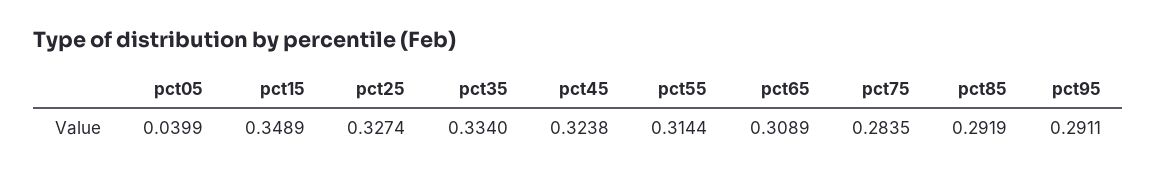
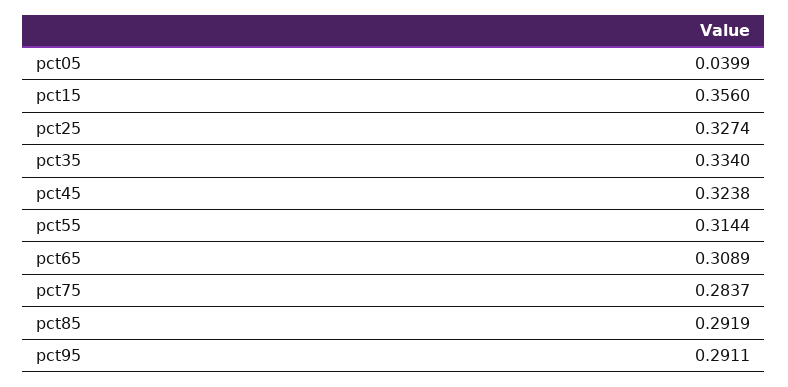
  {
    "pct05": 0.0399,
-   "pct15": 0.3489,
+   "pct15": 0.356,
    "pct25": 0.3274,
    "pct35": 0.334,
    "pct45": 0.3238,
    "pct55": 0.3144,
    "pct65": 0.3089,
-   "pct75": 0.2835,
+   "pct75": 0.2837,
    "pct85": 0.2919,
    "pct95": 0.2911
  }

